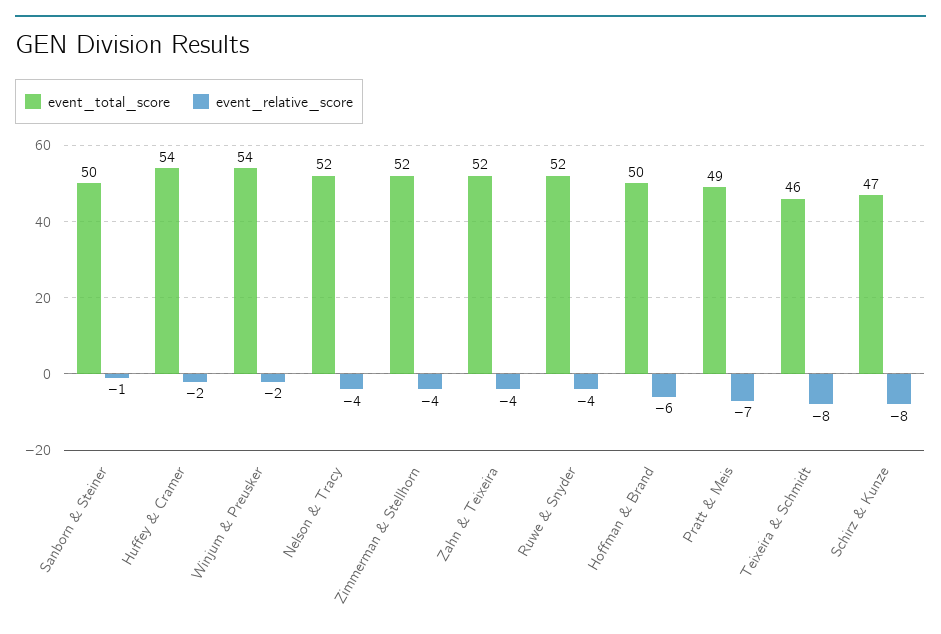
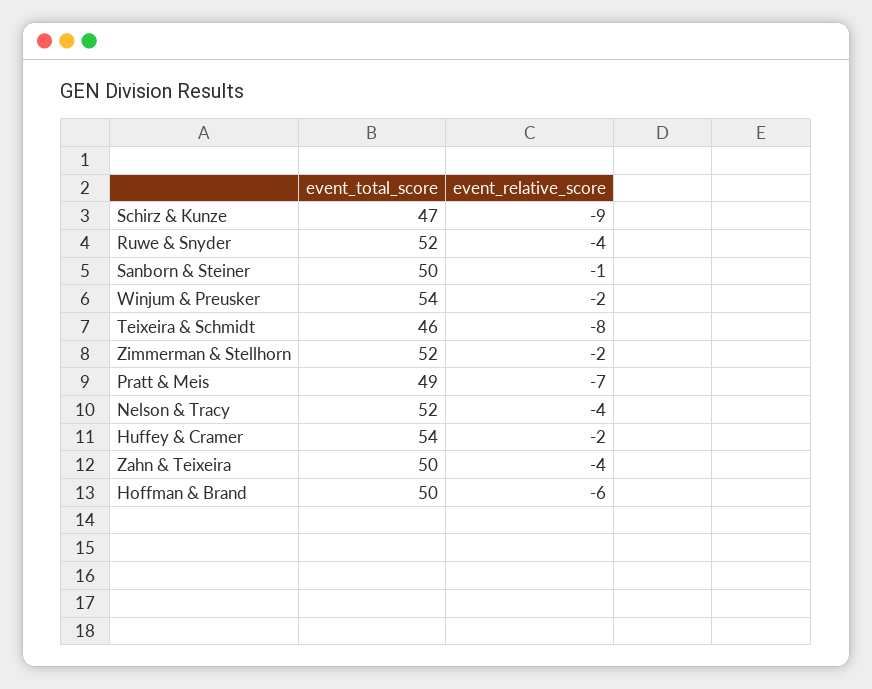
  {
    "event_total_score": {
      "Sanborn & Steiner": 50,
      "Huffey & Cramer": 54,
      "Winjum & Preusker": 54,
      "Nelson & Tracy": 52,
      "Zimmerman & Stellhorn": 52,
-     "Zahn & Teixeira": 52,
+     "Zahn & Teixeira": 50,
      "Ruwe & Snyder": 52,
      "Hoffman & Brand": 50,
      "Pratt & Meis": 49,
      "Teixeira & Schmidt": 46,
      "Schirz & Kunze": 47
    },
    "event_relative_score": {
      "Sanborn & Steiner": -1,
      "Huffey & Cramer": -2,
      "Winjum & Preusker": -2,
      "Nelson & Tracy": -4,
-     "Zimmerman & Stellhorn": -4,
+     "Zimmerman & Stellhorn": -2,
      "Zahn & Teixeira": -4,
      "Ruwe & Snyder": -4,
      "Hoffman & Brand": -6,
      "Pratt & Meis": -7,
      "Teixeira & Schmidt": -8,
-     "Schirz & Kunze": -8
+     "Schirz & Kunze": -9
    }
  }

